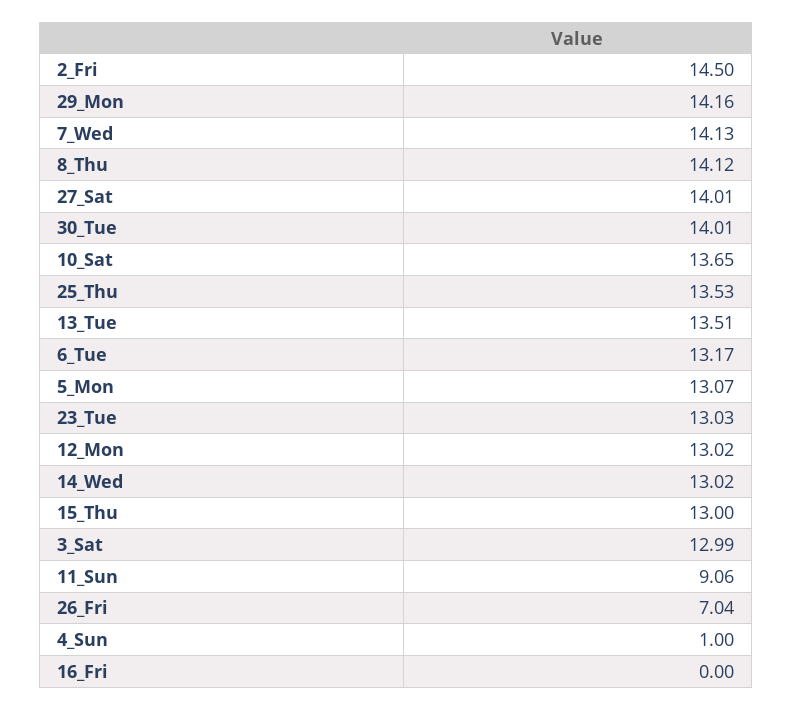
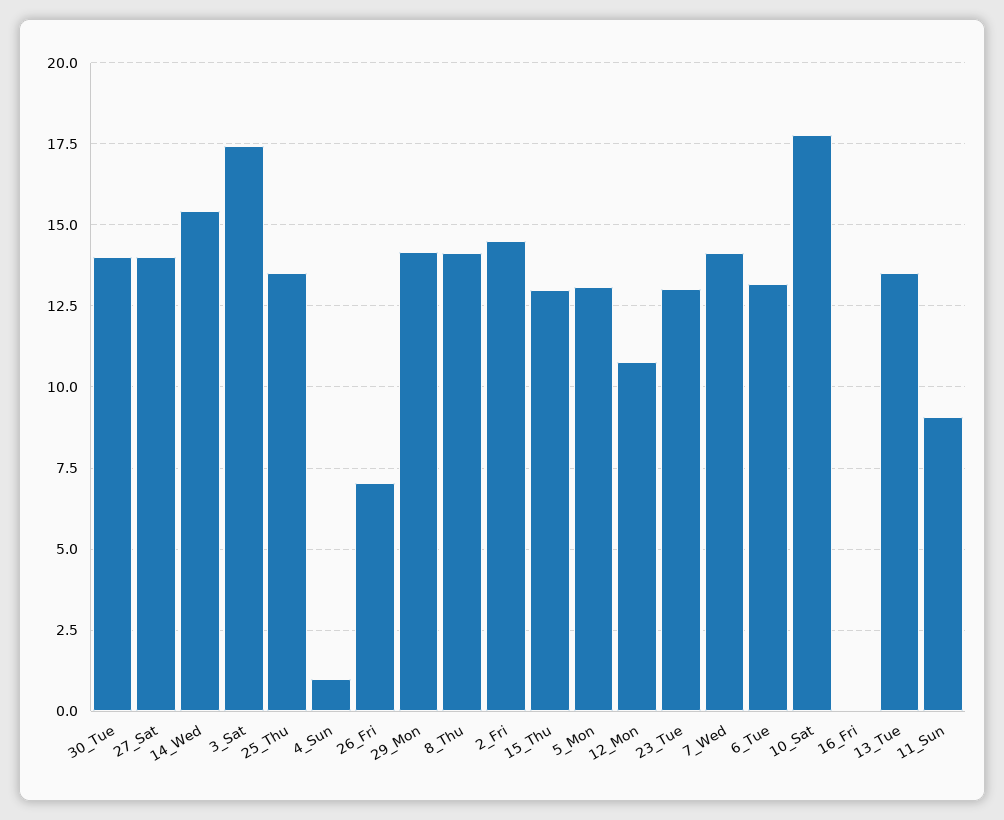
  {
    "2_Fri": 14.5,
    "29_Mon": 14.16,
    "7_Wed": 14.13,
    "8_Thu": 14.12,
    "27_Sat": 14.01,
    "30_Tue": 14.01,
-   "10_Sat": 13.65,
+   "10_Sat": 17.75,
    "25_Thu": 13.53,
    "13_Tue": 13.51,
    "6_Tue": 13.17,
    "5_Mon": 13.07,
    "23_Tue": 13.03,
-   "12_Mon": 13.02,
+   "12_Mon": 10.75,
-   "14_Wed": 13.02,
+   "14_Wed": 15.5,
    "15_Thu": 13,
-   "3_Sat": 12.99,
+   "3_Sat": 17.5,
    "11_Sun": 9.06,
    "26_Fri": 7.04,
    "4_Sun": 1,
    "16_Fri": 0
  }

